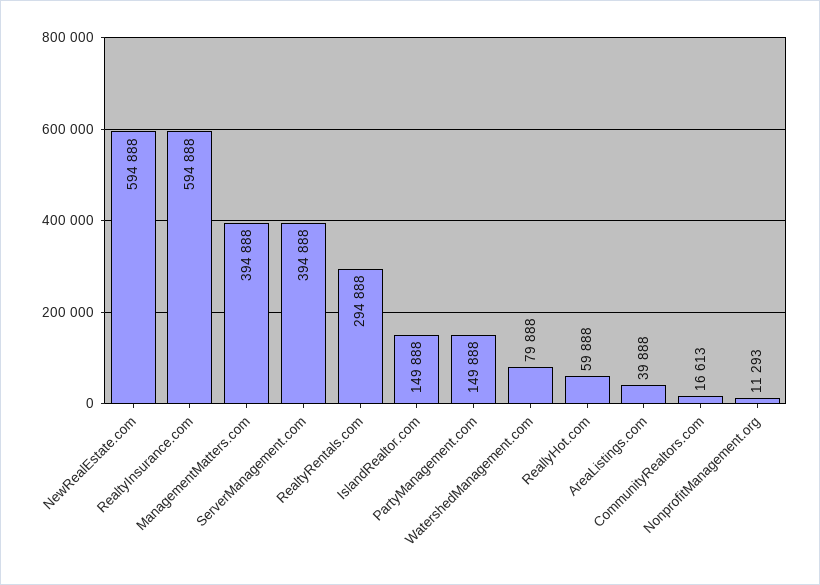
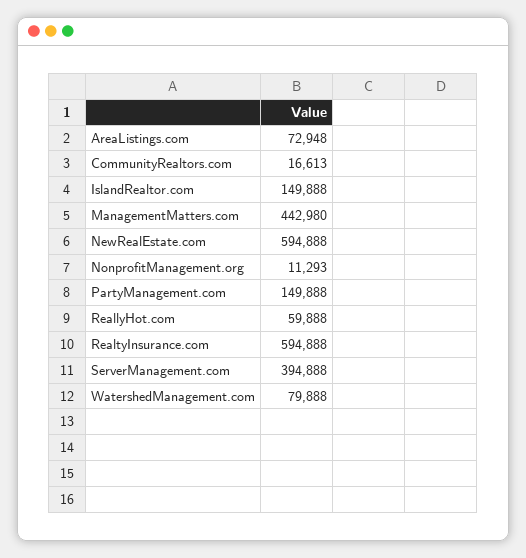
  {
    "NewRealEstate.com": 594888,
    "RealtyInsurance.com": 594888,
-   "ManagementMatters.com": 394888,
+   "ManagementMatters.com": 442980,
    "ServerManagement.com": 394888,
-   "RealtyRentals.com": 294888,
    "IslandRealtor.com": 149888,
    "PartyManagement.com": 149888,
    "WatershedManagement.com": 79888,
    "ReallyHot.com": 59888,
-   "AreaListings.com": 39888,
+   "AreaListings.com": 72948,
    "CommunityRealtors.com": 16613,
    "NonprofitManagement.org": 11293
  }

